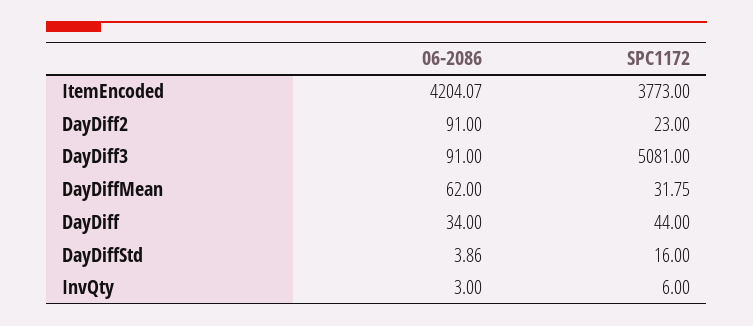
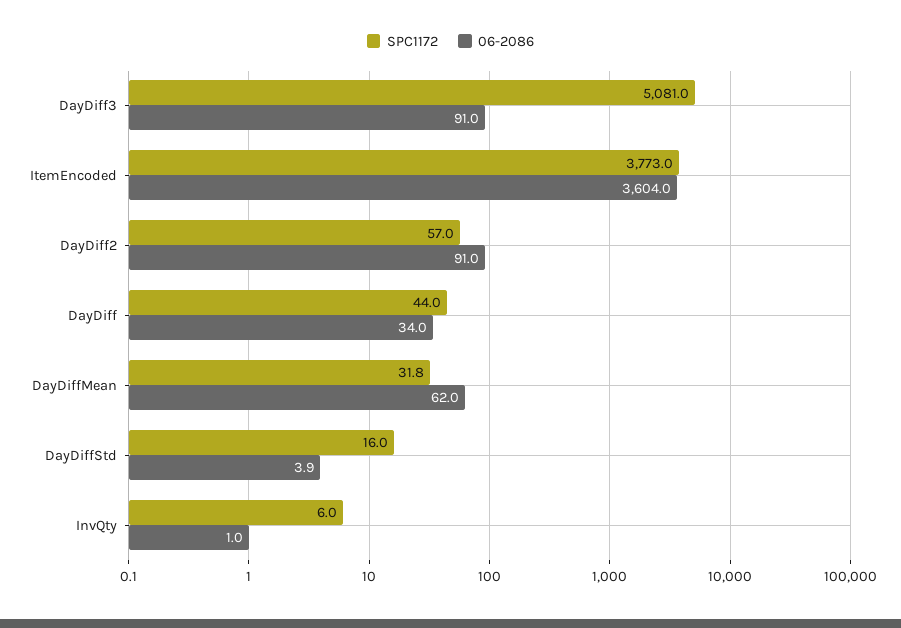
  {
    "06-2086": {
-     "ItemEncoded": 4204.07,
+     "ItemEncoded": 3604,
      "DayDiff2": 91,
      "DayDiff3": 91,
      "DayDiffMean": 62,
      "DayDiff": 34,
      "DayDiffStd": 3.86,
-     "InvQty": 3
+     "InvQty": 1
    },
    "SPC1172": {
      "ItemEncoded": 3773,
-     "DayDiff2": 23,
+     "DayDiff2": 57,
      "DayDiff3": 5081,
      "DayDiffMean": 31.75,
      "DayDiff": 44,
      "DayDiffStd": 16,
      "InvQty": 6
    }
  }

